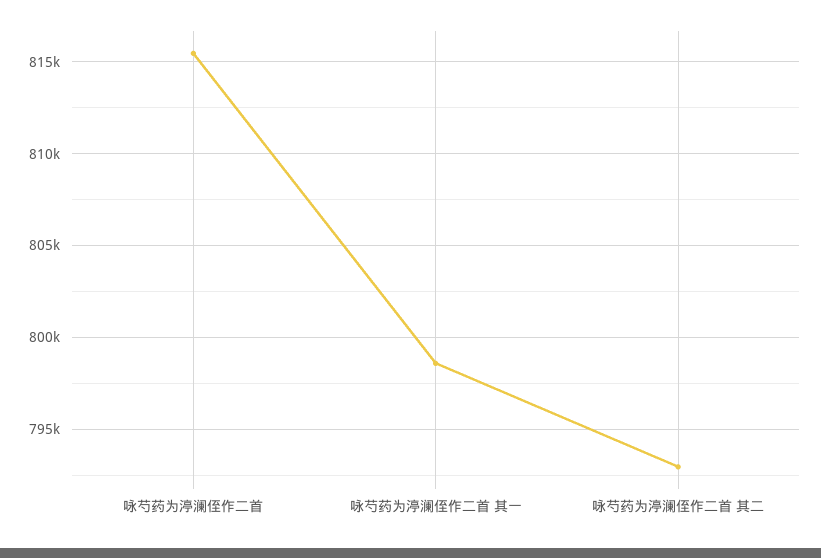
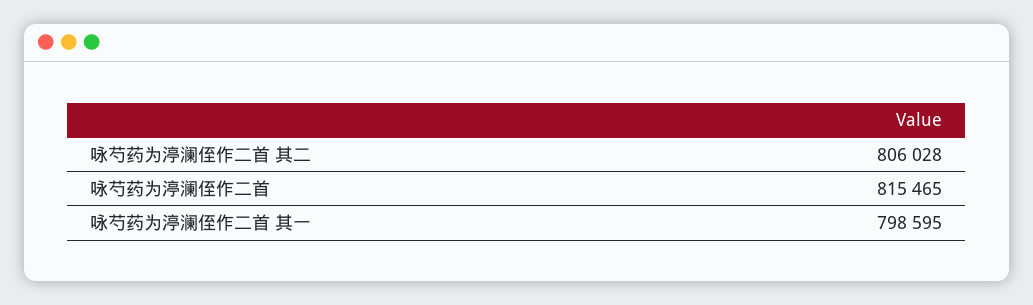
  {
    "咏芍药为渟澜侄作二首": 815465,
    "咏芍药为渟澜侄作二首 其一": 798595,
-   "咏芍药为渟澜侄作二首 其二": 793000
+   "咏芍药为渟澜侄作二首 其二": 806028
  }

